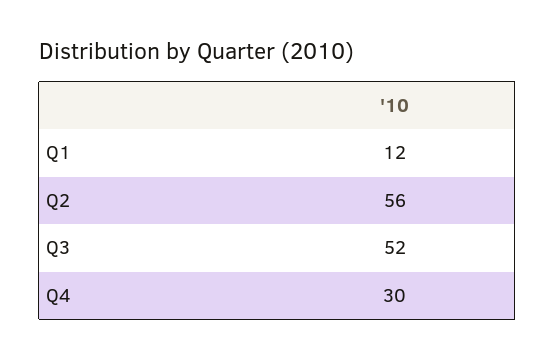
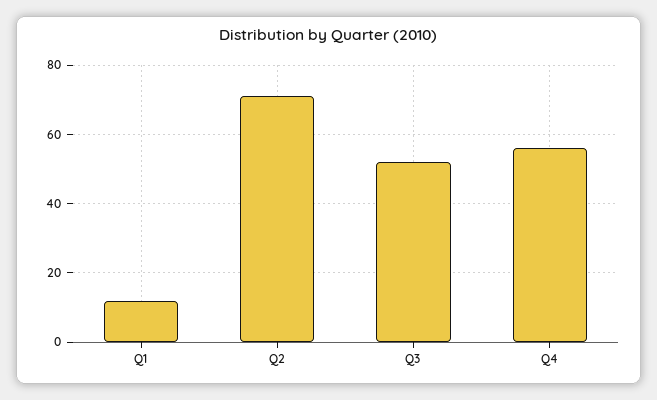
  {
    "Q1": 12,
-   "Q2": 56,
+   "Q2": 70,
    "Q3": 52,
-   "Q4": 30
+   "Q4": 55
  }

